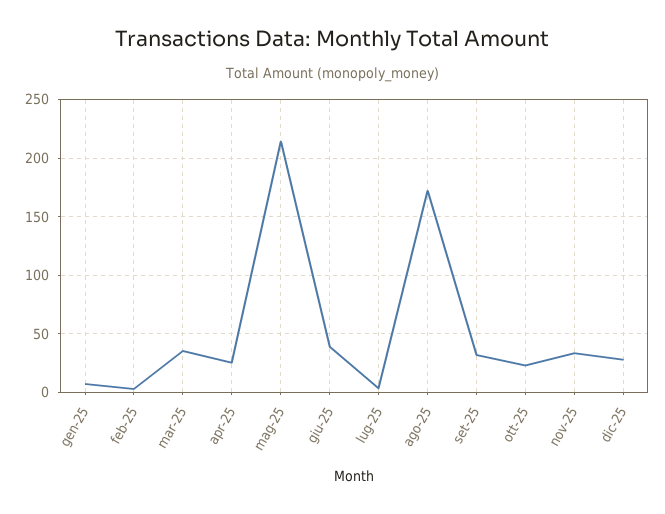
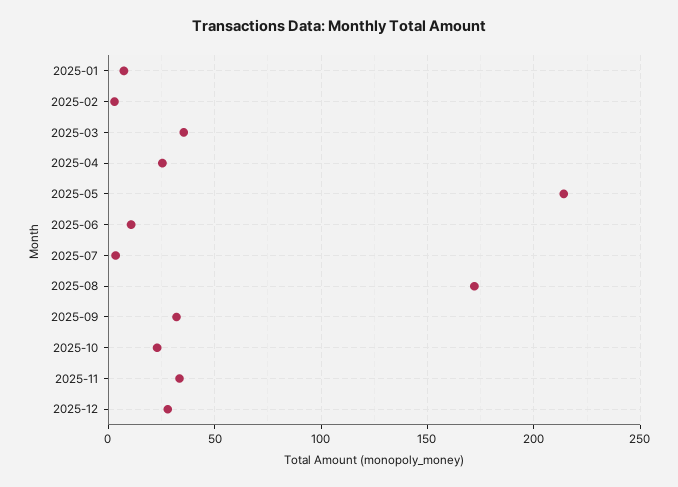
  {
    "gen-25": 5,
    "feb-25": 5,
    "mar-25": 35,
    "apr-25": 25,
    "mag-25": 215,
-   "giu-25": 40,
+   "giu-25": 10,
    "lug-25": 5,
    "ago-25": 170,
    "set-25": 30,
    "ott-25": 25,
    "nov-25": 35,
    "dic-25": 30
  }

